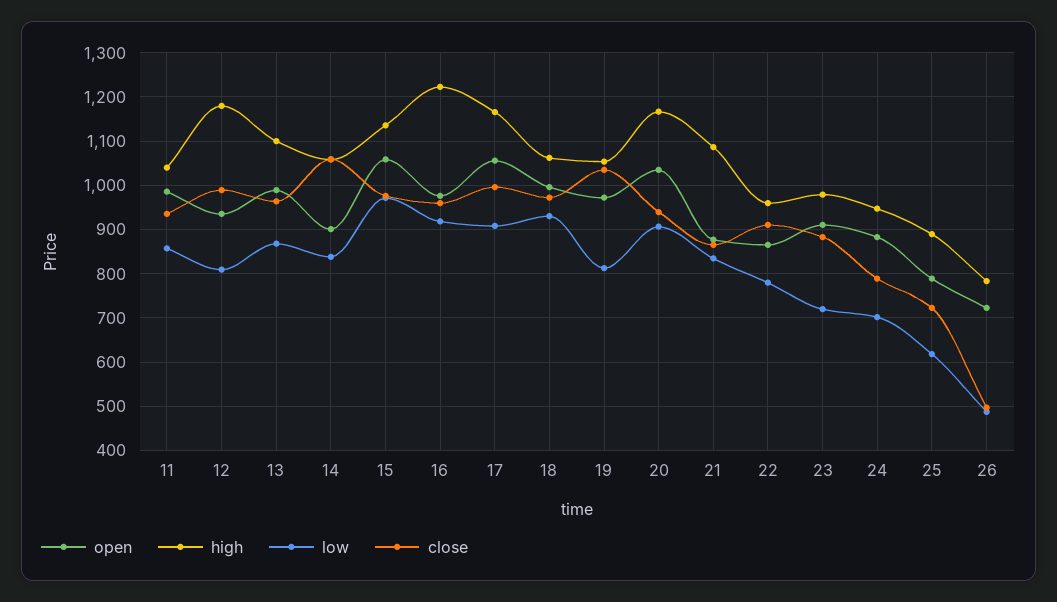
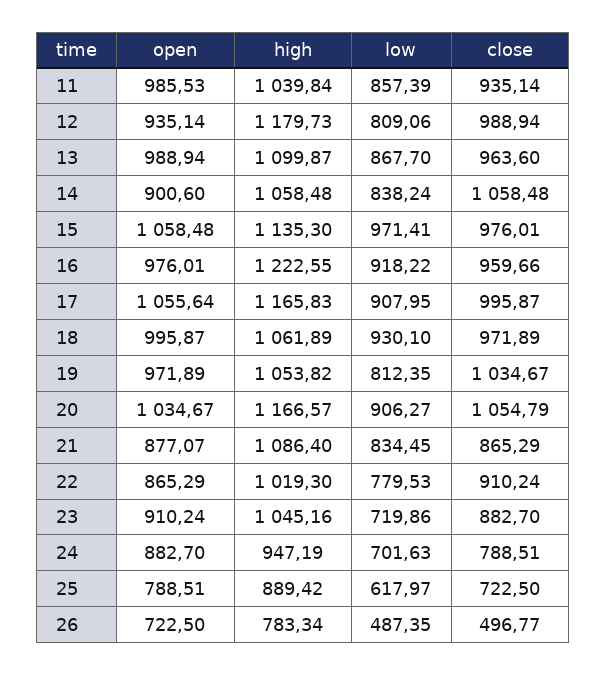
  {
    "open": {
      "11": 985.53,
      "12": 935.14,
      "13": 988.94,
      "14": 900.6,
      "15": 1058.48,
      "16": 976.01,
      "17": 1055.64,
      "18": 995.87,
      "19": 971.89,
      "20": 1034.67,
      "21": 877.07,
      "22": 865.29,
      "23": 910.24,
      "24": 882.7,
      "25": 788.51,
      "26": 722.5
    },
    "high": {
      "11": 1039.84,
      "12": 1179.73,
      "13": 1099.87,
      "14": 1058.48,
      "15": 1135.3,
      "16": 1222.55,
      "17": 1165.83,
      "18": 1061.89,
      "19": 1053.82,
      "20": 1166.57,
      "21": 1086.4,
-     "22": 960,
+     "22": 1019.3,
-     "23": 980,
+     "23": 1045.16,
      "24": 947.19,
      "25": 889.42,
      "26": 783.34
    },
    "low": {
      "11": 857.39,
      "12": 809.06,
      "13": 867.7,
      "14": 838.24,
      "15": 971.41,
      "16": 918.22,
      "17": 907.95,
      "18": 930.1,
      "19": 812.35,
      "20": 906.27,
      "21": 834.45,
      "22": 779.53,
      "23": 719.86,
      "24": 701.63,
      "25": 617.97,
      "26": 487.35
    },
    "close": {
      "11": 935.14,
      "12": 988.94,
      "13": 963.6,
      "14": 1058.48,
      "15": 976.01,
      "16": 959.66,
      "17": 995.87,
      "18": 971.89,
      "19": 1034.67,
-     "20": 940,
+     "20": 1054.79,
      "21": 865.29,
      "22": 910.24,
      "23": 882.7,
      "24": 788.51,
      "25": 722.5,
      "26": 496.77
    }
  }

